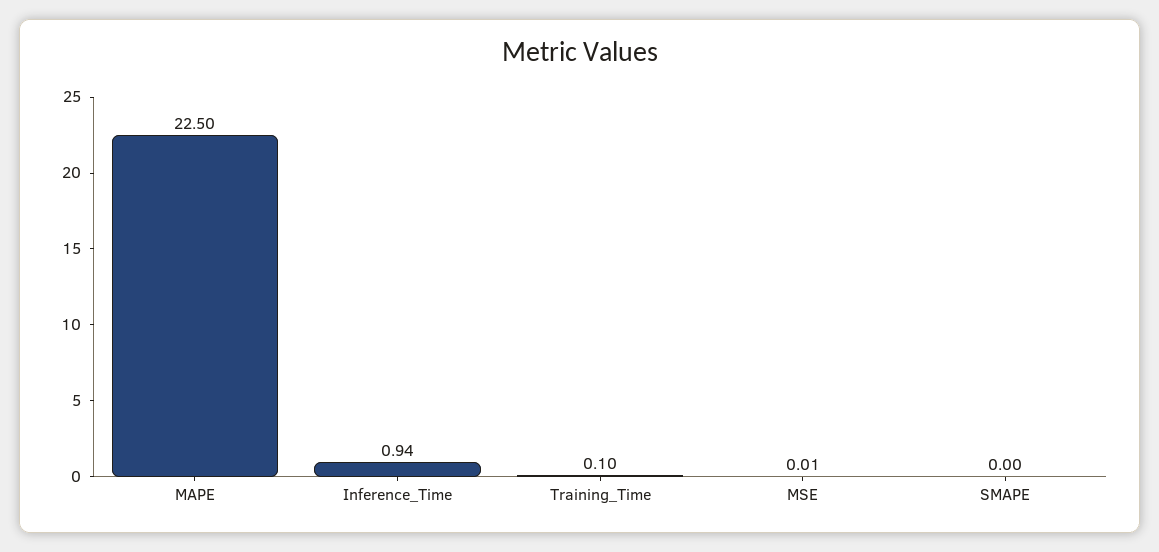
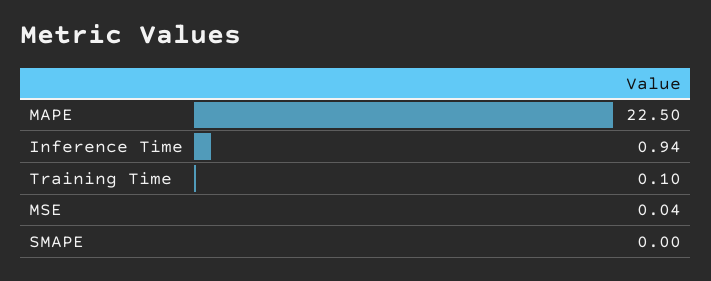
  {
    "MAPE": 22.5,
    "Inference_Time": 0.94,
    "Training_Time": 0.1,
-   "MSE": 0.01,
+   "MSE": 0.04,
    "SMAPE": 0
  }

